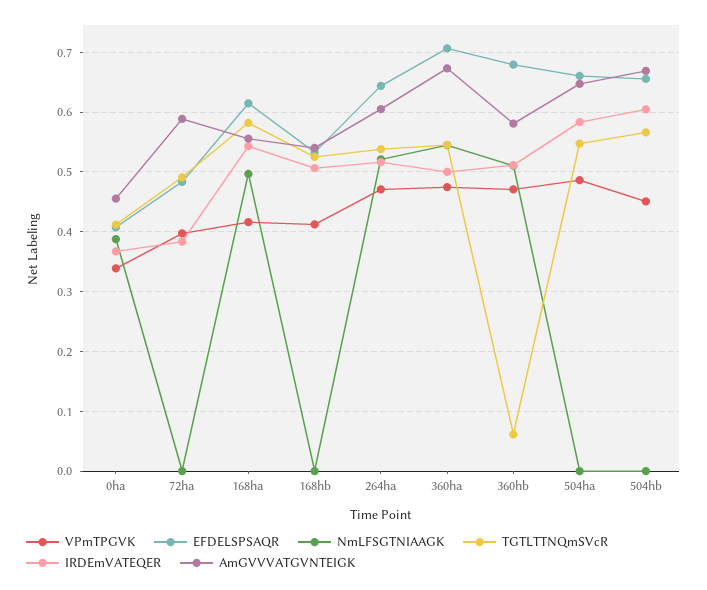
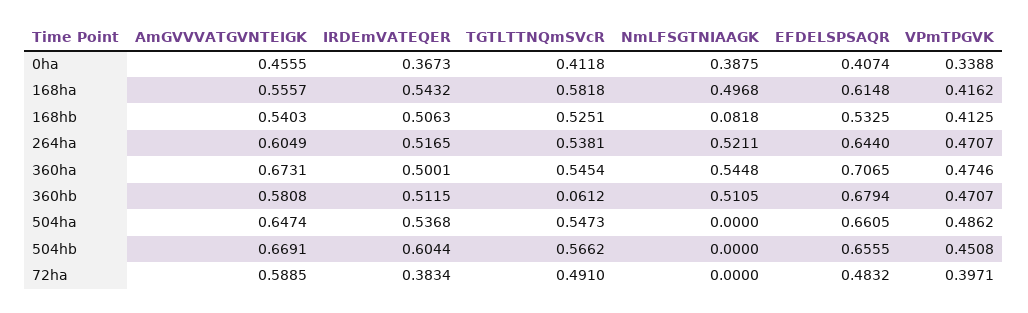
  {
    "VPmTPGVK": {
      "0ha": 0.3388,
      "72ha": 0.3971,
      "168ha": 0.4162,
      "168hb": 0.4125,
      "264ha": 0.4707,
      "360ha": 0.4746,
      "360hb": 0.4707,
      "504ha": 0.4862,
      "504hb": 0.4508
    },
    "EFDELSPSAQR": {
      "0ha": 0.4074,
      "72ha": 0.4832,
      "168ha": 0.6148,
      "168hb": 0.5325,
      "264ha": 0.644,
      "360ha": 0.7065,
      "360hb": 0.6794,
      "504ha": 0.6605,
      "504hb": 0.6555
    },
    "NmLFSGTNIAAGK": {
      "0ha": 0.3875,
      "72ha": 0,
      "168ha": 0.4968,
-     "168hb": 0,
+     "168hb": 0.0818,
      "264ha": 0.5211,
      "360ha": 0.5448,
      "360hb": 0.5105,
      "504ha": 0,
      "504hb": 0
    },
    "TGTLTTNQmSVcR": {
      "0ha": 0.4118,
      "72ha": 0.491,
      "168ha": 0.5818,
      "168hb": 0.5251,
      "264ha": 0.5381,
      "360ha": 0.5454,
      "360hb": 0.0612,
      "504ha": 0.5473,
      "504hb": 0.5662
    },
    "IRDEmVATEQER": {
      "0ha": 0.3673,
      "72ha": 0.3834,
      "168ha": 0.5432,
      "168hb": 0.5063,
      "264ha": 0.5165,
      "360ha": 0.5001,
      "360hb": 0.5115,
-     "504ha": 0.58,
+     "504ha": 0.5368,
      "504hb": 0.6044
    },
    "AmGVVVATGVNTEIGK": {
      "0ha": 0.4555,
      "72ha": 0.5885,
      "168ha": 0.5557,
      "168hb": 0.5403,
      "264ha": 0.6049,
      "360ha": 0.6731,
      "360hb": 0.5808,
      "504ha": 0.6474,
      "504hb": 0.6691
    }
  }

